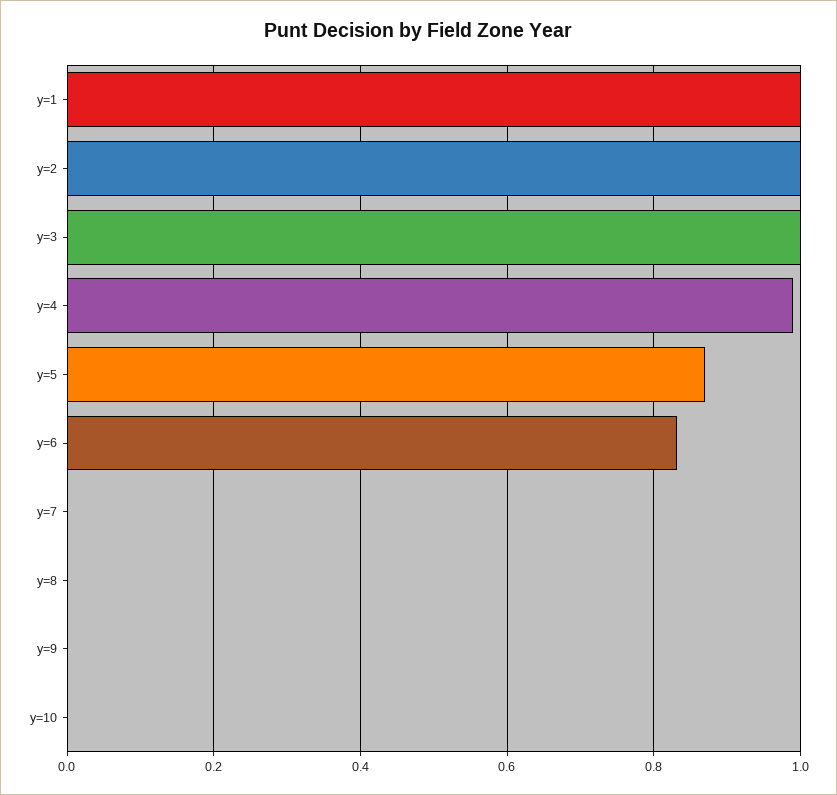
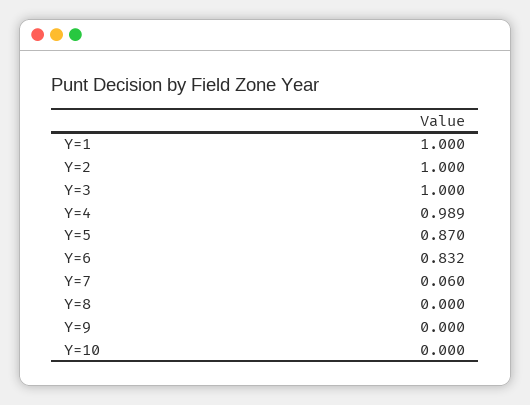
  {
    "y=1": 1,
    "y=2": 1,
    "y=3": 1,
    "y=4": 0.989,
    "y=5": 0.87,
    "y=6": 0.832,
-   "y=7": 0,
+   "y=7": 0.06,
    "y=8": 0,
    "y=9": 0,
    "y=10": 0
  }

